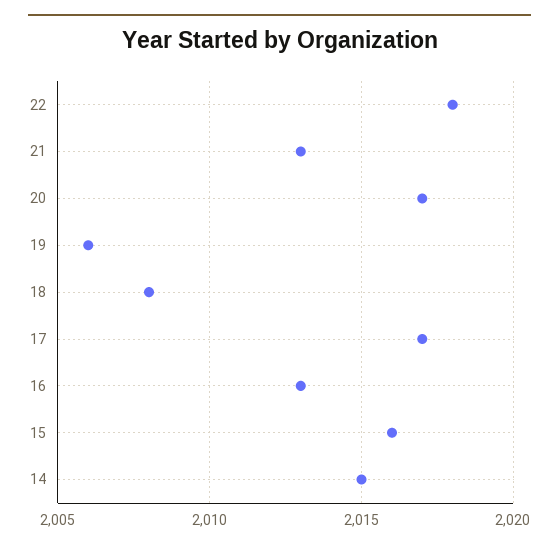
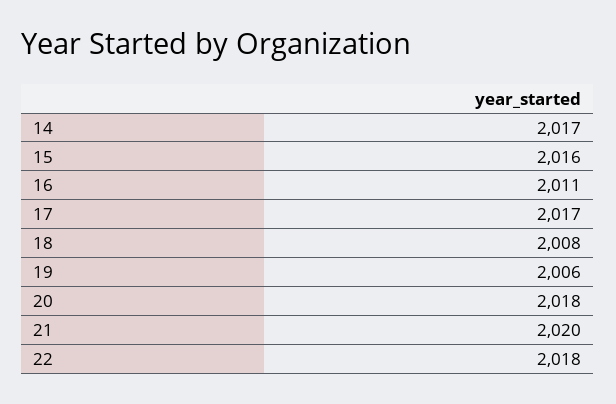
  {
    "22": 2018,
-   "21": 2013,
+   "21": 2020,
-   "20": 2017,
+   "20": 2018,
    "19": 2006,
    "18": 2008,
    "17": 2017,
-   "16": 2013,
+   "16": 2011,
    "15": 2016,
-   "14": 2015
+   "14": 2017
  }

